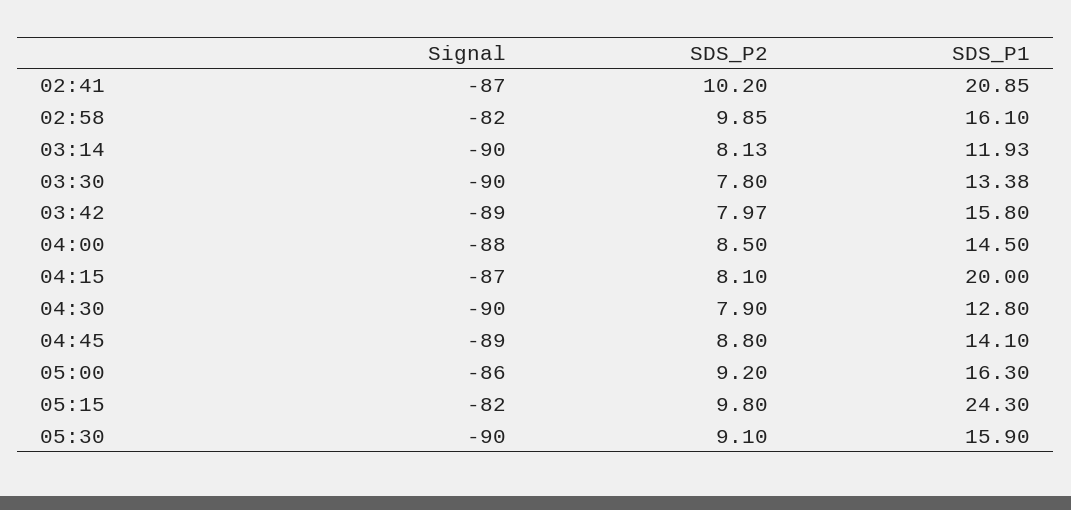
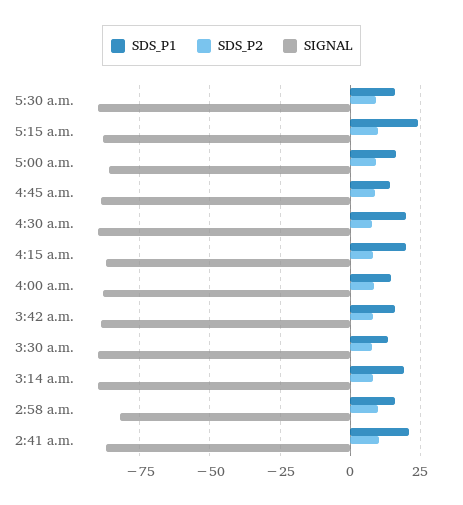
  {
    "Signal": {
      "02:41": -87,
      "02:58": -82,
      "03:14": -90,
      "03:30": -90,
      "03:42": -89,
      "04:00": -88,
      "04:15": -87,
      "04:30": -90,
      "04:45": -89,
      "05:00": -86,
-     "05:15": -82,
+     "05:15": -87.5,
      "05:30": -90
    },
    "SDS_P2": {
      "02:41": 10.2,
      "02:58": 9.85,
      "03:14": 8.13,
      "03:30": 7.8,
      "03:42": 7.97,
      "04:00": 8.5,
      "04:15": 8.1,
      "04:30": 7.9,
      "04:45": 8.8,
      "05:00": 9.2,
      "05:15": 9.8,
      "05:30": 9.1
    },
    "SDS_P1": {
      "02:41": 20.85,
      "02:58": 16.1,
-     "03:14": 11.93,
+     "03:14": 20,
      "03:30": 13.38,
      "03:42": 15.8,
      "04:00": 14.5,
      "04:15": 20,
-     "04:30": 12.8,
+     "04:30": 20,
      "04:45": 14.1,
      "05:00": 16.3,
      "05:15": 24.3,
      "05:30": 15.9
    }
  }

